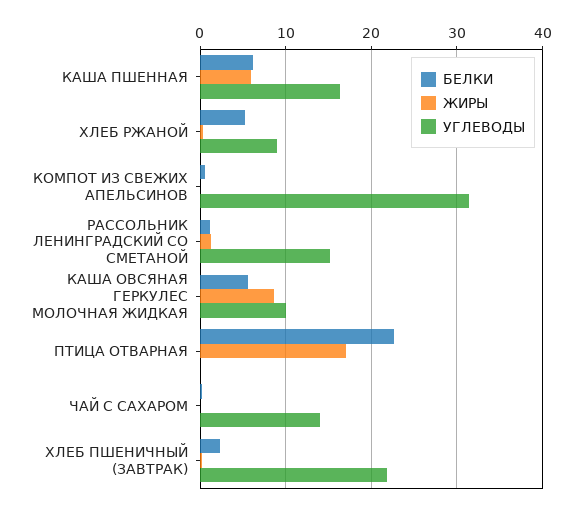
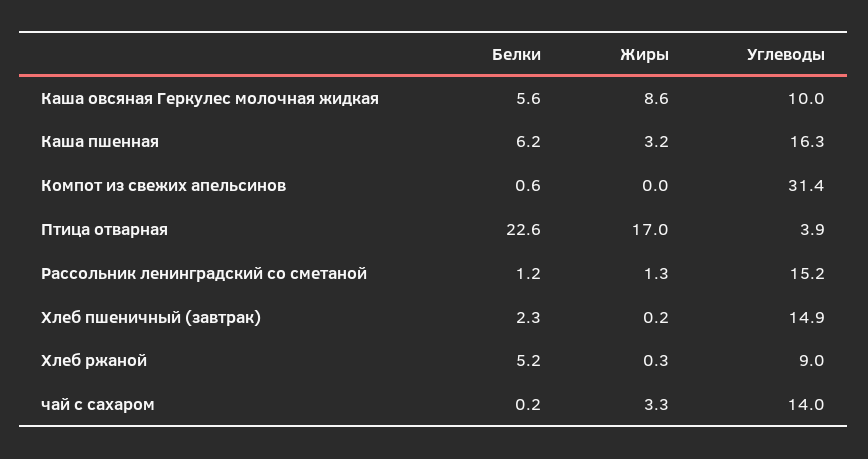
  {
    "БЕЛКИ": {
      "КАША ПШЕННАЯ": 6.2,
      "ХЛЕБ РЖАНОЙ": 5.2,
      "КОМПОТ ИЗ СВЕЖИХ АПЕЛЬСИНОВ": 0.6,
      "РАССОЛЬНИК ЛЕНИНГРАДСКИЙ СО СМЕТАНОЙ": 1.2,
      "КАША ОВСЯНАЯ ГЕРКУЛЕС МОЛОЧНАЯ ЖИДКАЯ": 5.6,
      "ПТИЦА ОТВАРНАЯ": 22.6,
      "ЧАЙ С САХАРОМ": 0.2,
      "ХЛЕБ ПШЕНИЧНЫЙ (ЗАВТРАК)": 2.3
    },
    "ЖИРЫ": {
-     "КАША ПШЕННАЯ": 6,
+     "КАША ПШЕННАЯ": 3.2,
      "ХЛЕБ РЖАНОЙ": 0.3,
      "КОМПОТ ИЗ СВЕЖИХ АПЕЛЬСИНОВ": 0,
      "РАССОЛЬНИК ЛЕНИНГРАДСКИЙ СО СМЕТАНОЙ": 1.3,
      "КАША ОВСЯНАЯ ГЕРКУЛЕС МОЛОЧНАЯ ЖИДКАЯ": 8.6,
      "ПТИЦА ОТВАРНАЯ": 17,
-     "ЧАЙ С САХАРОМ": 0,
+     "ЧАЙ С САХАРОМ": 3.3,
      "ХЛЕБ ПШЕНИЧНЫЙ (ЗАВТРАК)": 0.2
    },
    "УГЛЕВОДЫ": {
      "КАША ПШЕННАЯ": 16.3,
      "ХЛЕБ РЖАНОЙ": 9,
      "КОМПОТ ИЗ СВЕЖИХ АПЕЛЬСИНОВ": 31.4,
      "РАССОЛЬНИК ЛЕНИНГРАДСКИЙ СО СМЕТАНОЙ": 15.2,
      "КАША ОВСЯНАЯ ГЕРКУЛЕС МОЛОЧНАЯ ЖИДКАЯ": 10,
-     "ПТИЦА ОТВАРНАЯ": 0,
+     "ПТИЦА ОТВАРНАЯ": 3.9,
      "ЧАЙ С САХАРОМ": 14,
-     "ХЛЕБ ПШЕНИЧНЫЙ (ЗАВТРАК)": 22
+     "ХЛЕБ ПШЕНИЧНЫЙ (ЗАВТРАК)": 14.9
    }
  }

